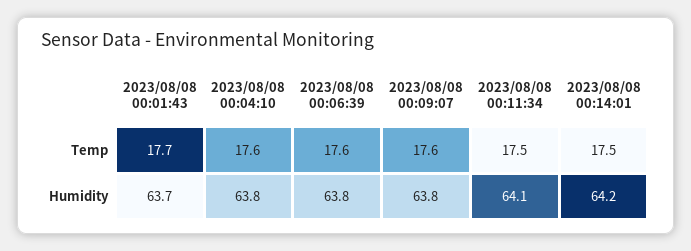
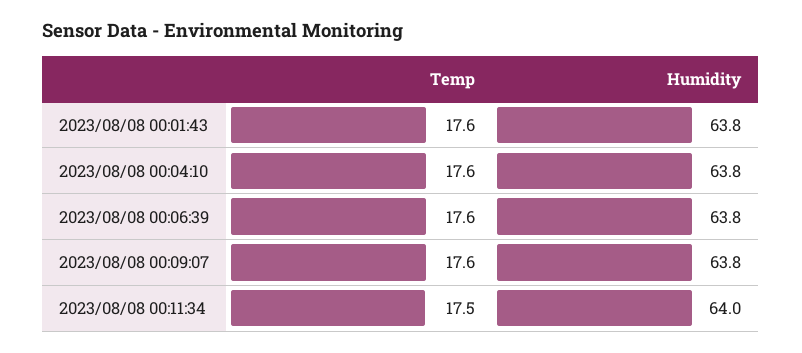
  {
    "2023/08/08 00:01:43": {
-     "Temp": 17.7,
+     "Temp": 17.6,
-     "Humidity": 63.7
+     "Humidity": 63.8
    },
    "2023/08/08 00:04:10": {
      "Temp": 17.6,
      "Humidity": 63.8
    },
    "2023/08/08 00:06:39": {
      "Temp": 17.6,
      "Humidity": 63.8
    },
    "2023/08/08 00:09:07": {
      "Temp": 17.6,
      "Humidity": 63.8
    },
    "2023/08/08 00:11:34": {
      "Temp": 17.5,
-     "Humidity": 64.1
+     "Humidity": 64
-   },
+   }
-   "2023/08/08 00:14:01": {
-     "Temp": 17.5,
-     "Humidity": 64.2
-   }
  }

